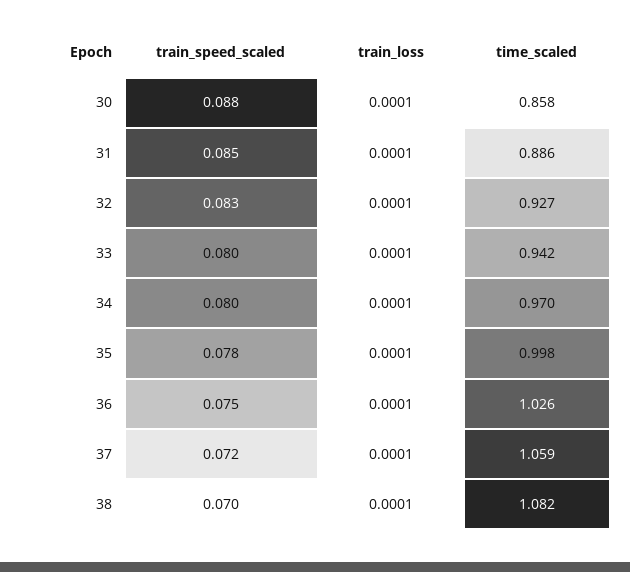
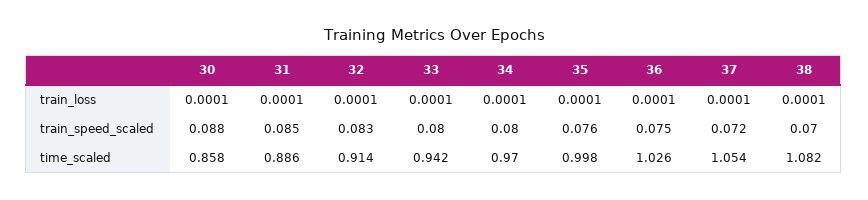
  {
    "train_speed_scaled": {
      "30": 0.088,
      "31": 0.085,
      "32": 0.083,
      "33": 0.08,
      "34": 0.08,
-     "35": 0.078,
+     "35": 0.076,
      "36": 0.075,
      "37": 0.072,
      "38": 0.07
    },
    "train_loss": {
      "30": 0.0001,
      "31": 0.0001,
      "32": 0.0001,
      "33": 0.0001,
      "34": 0.0001,
      "35": 0.0001,
      "36": 0.0001,
      "37": 0.0001,
      "38": 0.0001
    },
    "time_scaled": {
      "30": 0.858,
      "31": 0.886,
-     "32": 0.927,
+     "32": 0.914,
      "33": 0.942,
      "34": 0.97,
      "35": 0.998,
      "36": 1.026,
-     "37": 1.059,
+     "37": 1.054,
      "38": 1.082
    }
  }

